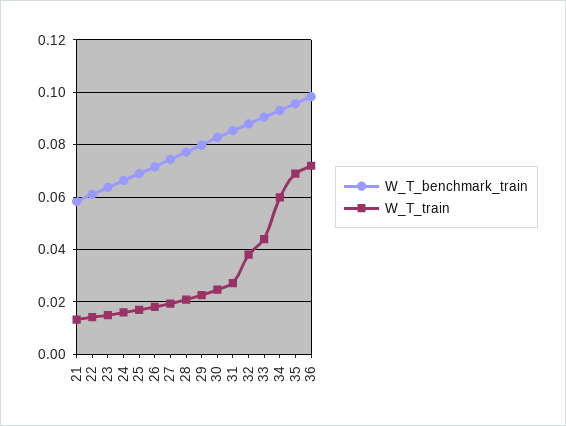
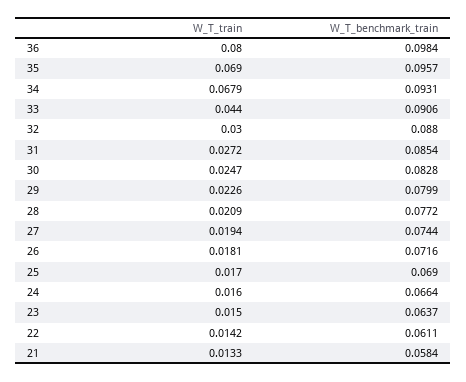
  {
    "W_T_benchmark_train": {
      "21": 0.0584,
      "22": 0.0611,
      "23": 0.0637,
      "24": 0.0664,
      "25": 0.069,
      "26": 0.0716,
      "27": 0.0744,
      "28": 0.0772,
      "29": 0.0799,
      "30": 0.0828,
      "31": 0.0854,
      "32": 0.088,
      "33": 0.0906,
      "34": 0.0931,
      "35": 0.0957,
      "36": 0.0984
    },
    "W_T_train": {
      "21": 0.0133,
      "22": 0.0142,
      "23": 0.015,
      "24": 0.016,
      "25": 0.017,
      "26": 0.0181,
      "27": 0.0194,
      "28": 0.0209,
      "29": 0.0226,
      "30": 0.0247,
      "31": 0.0272,
-     "32": 0.0375,
+     "32": 0.03,
      "33": 0.044,
-     "34": 0.06,
+     "34": 0.0679,
      "35": 0.069,
-     "36": 0.0725
+     "36": 0.08
    }
  }

